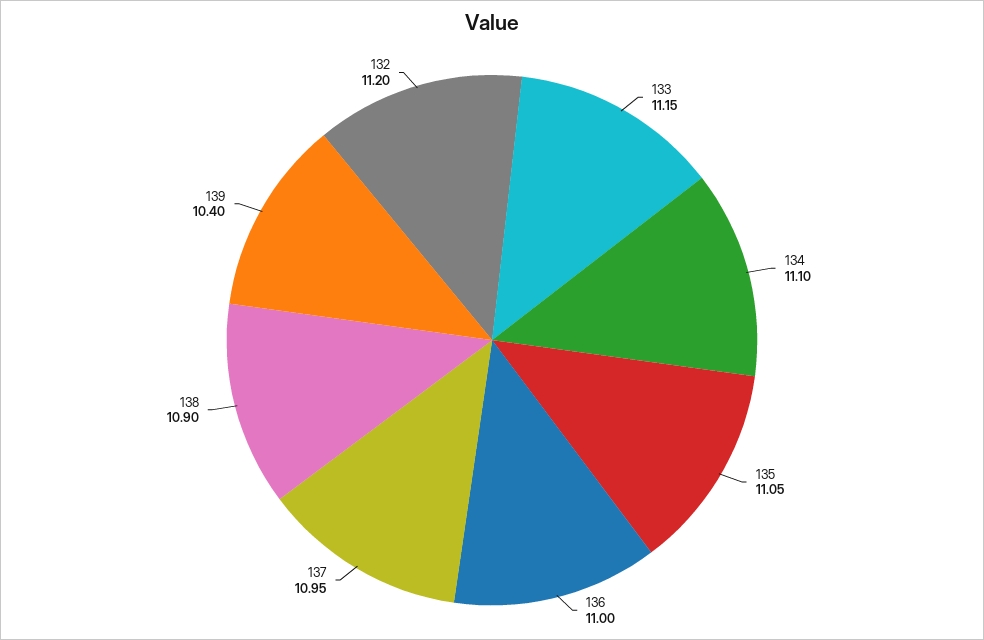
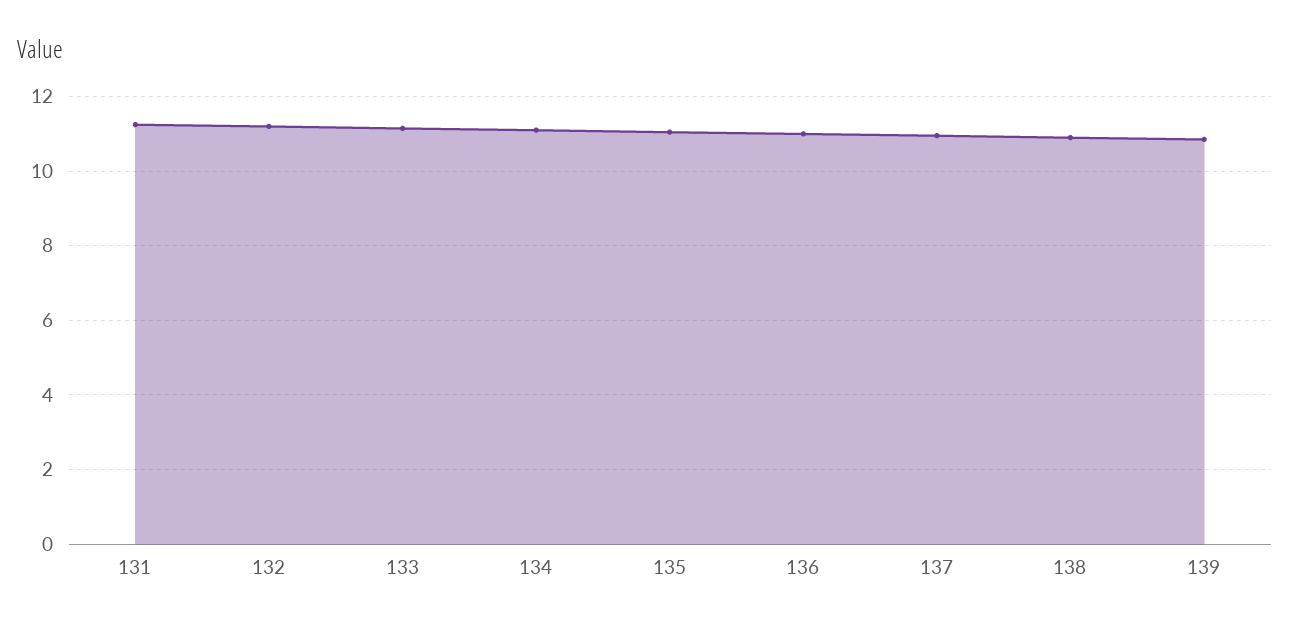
  {
    "133": 11.15,
    "134": 11.1,
    "135": 11.05,
    "136": 11,
    "137": 10.95,
    "138": 10.9,
-   "139": 10.4,
+   "139": 10.8,
-   "132": 11.2
+   "132": 11.2,
+   "131": 11.2
  }

